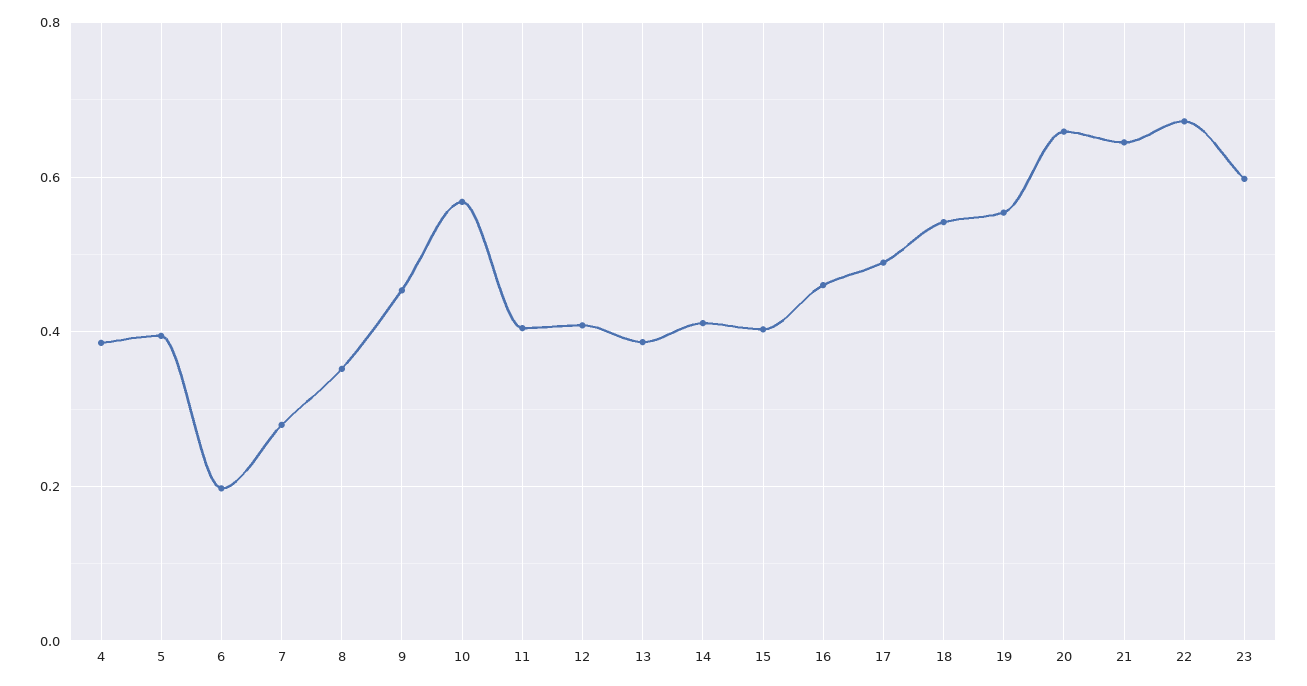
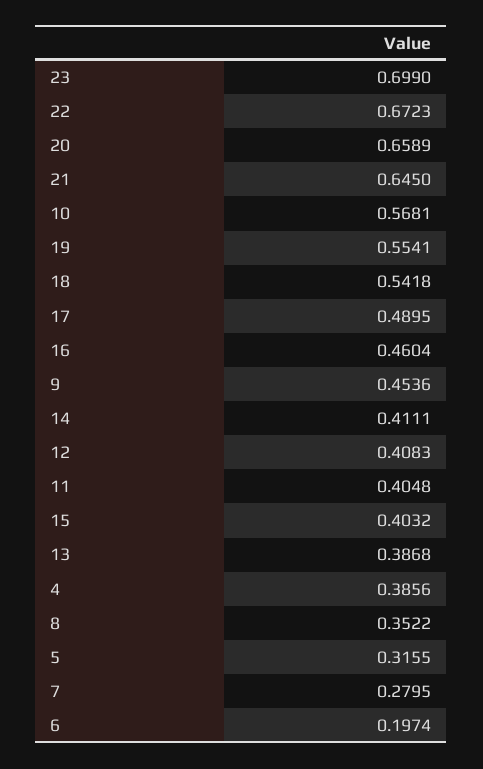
  {
    "4": 0.3856,
-   "5": 0.4,
+   "5": 0.3155,
    "6": 0.1974,
    "7": 0.2795,
    "8": 0.3522,
    "9": 0.4536,
    "10": 0.5681,
    "11": 0.4048,
    "12": 0.4083,
    "13": 0.3868,
    "14": 0.4111,
    "15": 0.4032,
    "16": 0.4604,
    "17": 0.4895,
    "18": 0.5418,
    "19": 0.5541,
    "20": 0.6589,
    "21": 0.645,
    "22": 0.6723,
-   "23": 0.6
+   "23": 0.699
  }

